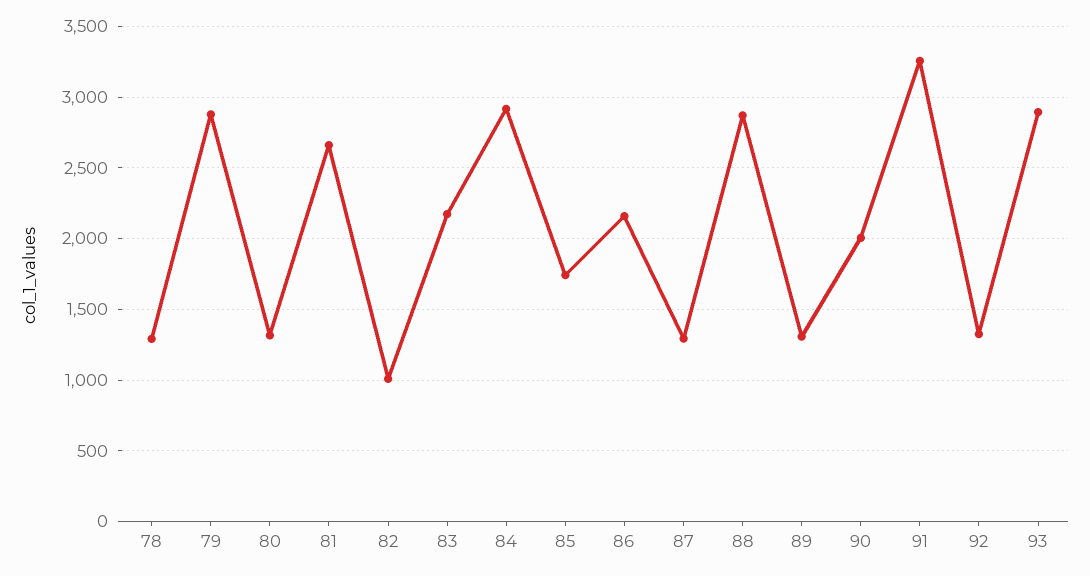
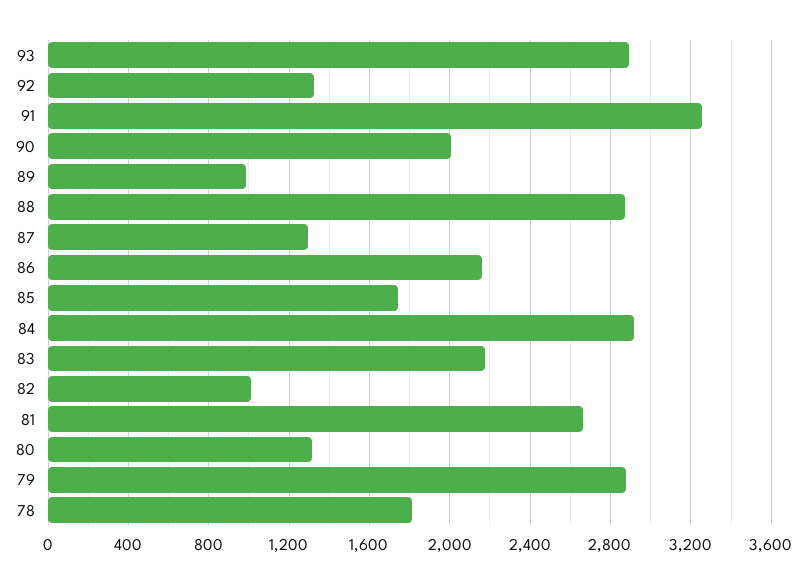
  {
-   "78": 1300,
+   "78": 1800,
    "79": 2900,
    "80": 1300,
    "81": 2650,
    "82": 1000,
    "83": 2150,
    "84": 2900,
    "85": 1750,
    "86": 2150,
    "87": 1300,
    "88": 2850,
-   "89": 1300,
+   "89": 1000,
    "90": 2000,
    "91": 3250,
    "92": 1350,
    "93": 2900
  }

